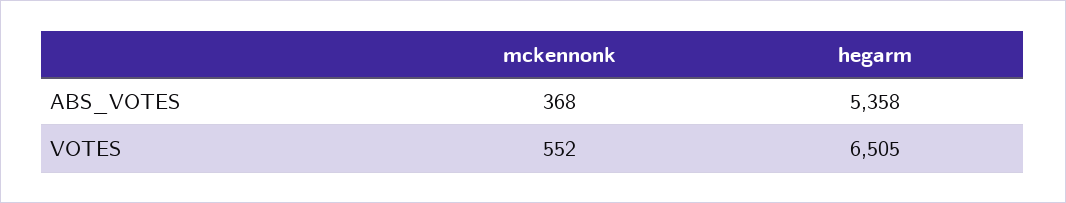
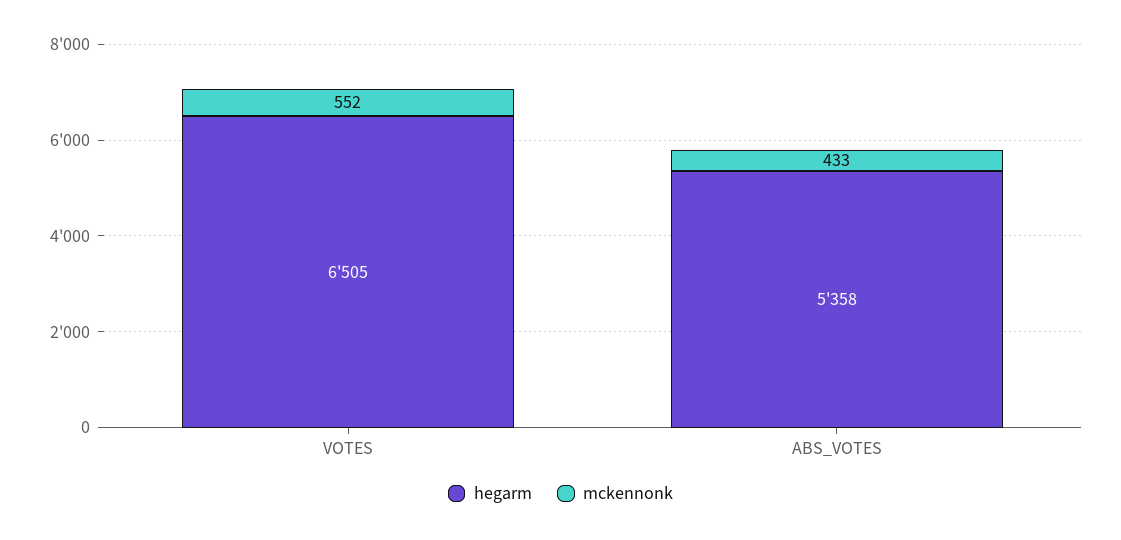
  {
    "mckennonk": {
-     "ABS_VOTES": 368,
+     "ABS_VOTES": 433,
      "VOTES": 552
    },
    "hegarm": {
      "ABS_VOTES": 5358,
      "VOTES": 6505
    }
  }

